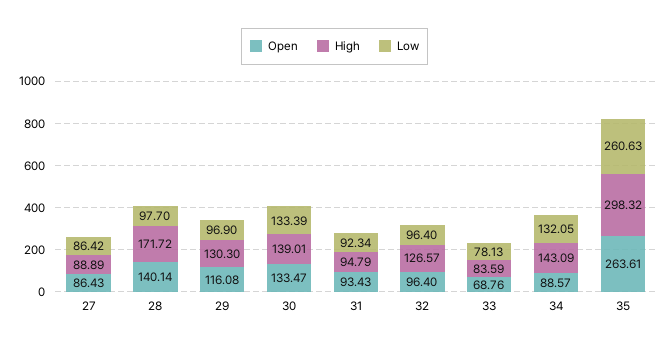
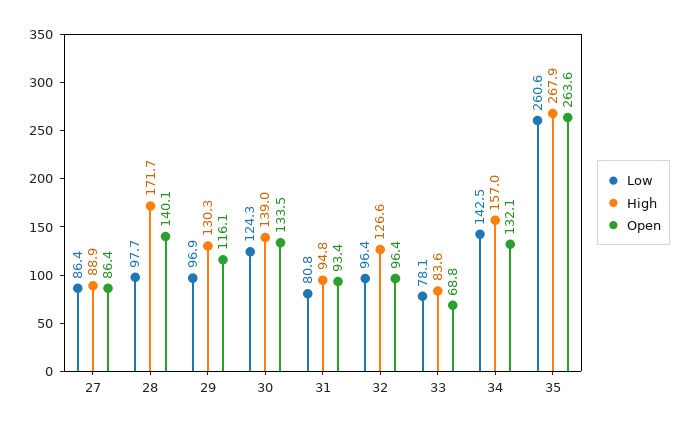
  {
    "Open": {
      "27": 86.43,
      "28": 140.14,
      "29": 116.08,
      "30": 133.47,
      "31": 93.43,
      "32": 96.4,
      "33": 68.76,
-     "34": 88.57,
+     "34": 132.1,
      "35": 263.61
    },
    "High": {
      "27": 88.89,
      "28": 171.72,
      "29": 130.3,
      "30": 139.01,
      "31": 94.79,
      "32": 126.57,
      "33": 83.59,
-     "34": 143.09,
+     "34": 157,
-     "35": 298.32
+     "35": 267.9
    },
    "Low": {
      "27": 86.42,
      "28": 97.7,
      "29": 96.9,
-     "30": 133.39,
+     "30": 124.3,
-     "31": 92.34,
+     "31": 80.8,
      "32": 96.4,
      "33": 78.13,
-     "34": 132.05,
+     "34": 142.5,
      "35": 260.63
    }
  }

